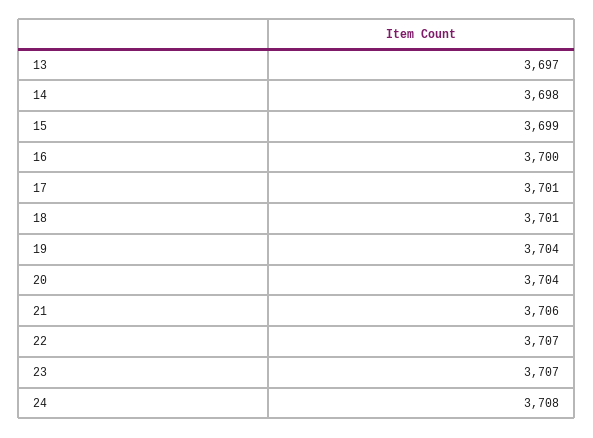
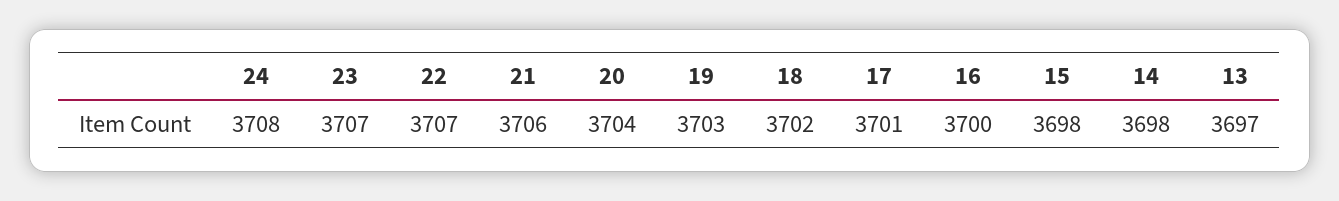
  {
    "13": 3697,
    "14": 3698,
-   "15": 3699,
+   "15": 3698,
    "16": 3700,
    "17": 3701,
-   "18": 3701,
+   "18": 3702,
-   "19": 3704,
+   "19": 3703,
    "20": 3704,
    "21": 3706,
    "22": 3707,
    "23": 3707,
    "24": 3708
  }

